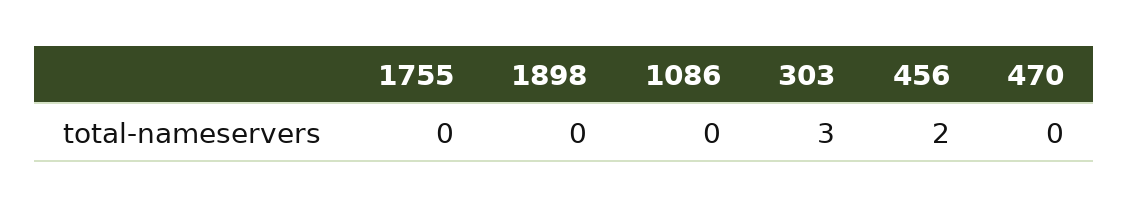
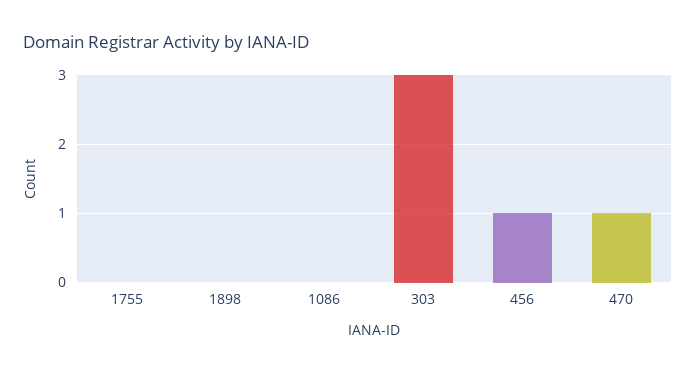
  {
    "1755": 0,
    "1898": 0,
    "1086": 0,
    "303": 3,
-   "456": 2,
+   "456": 1,
-   "470": 0
+   "470": 1
  }

